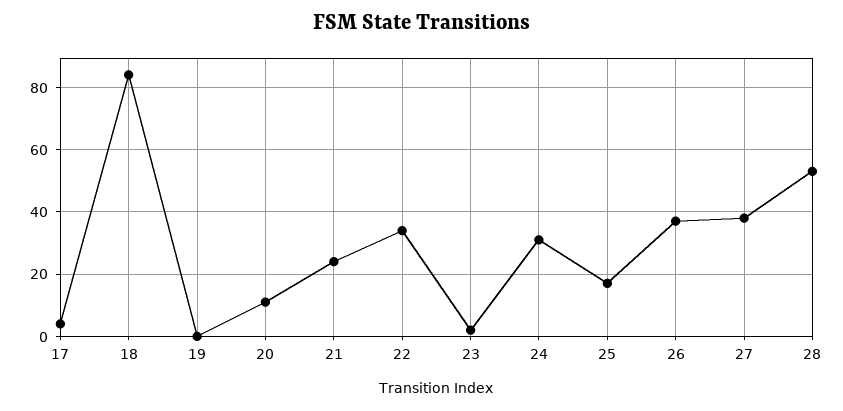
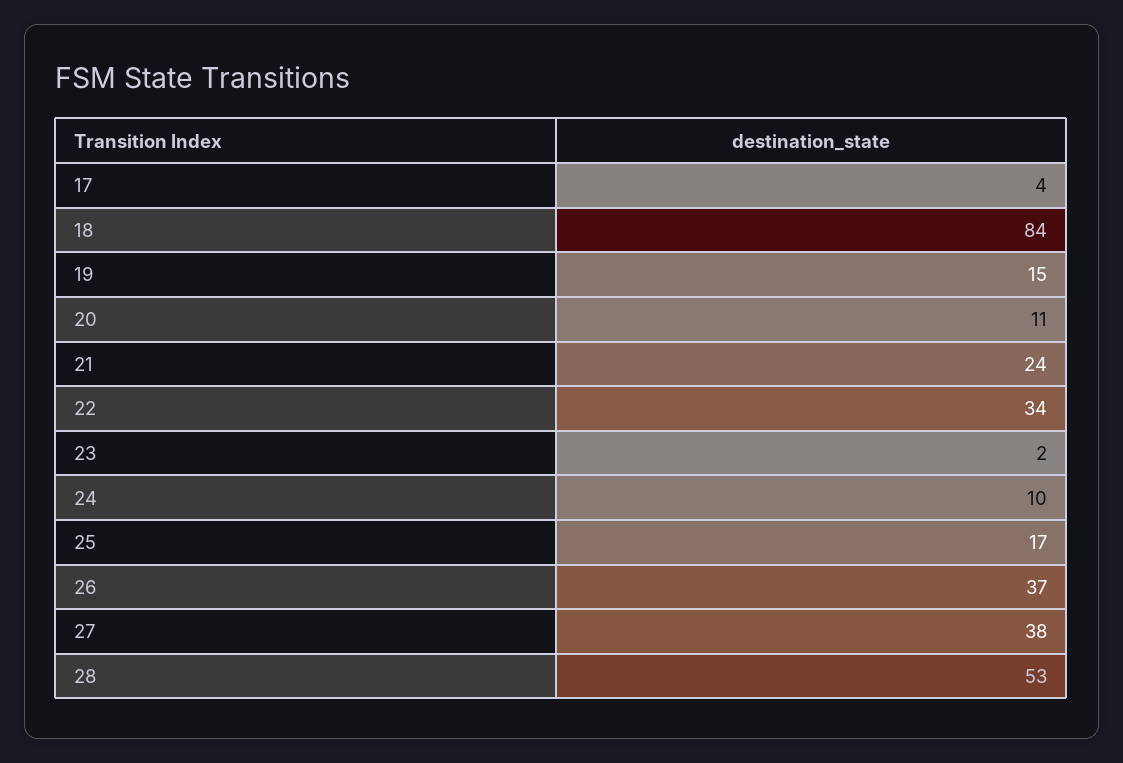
  {
    "17": 4,
    "18": 84,
-   "19": 0,
+   "19": 15,
    "20": 11,
    "21": 24,
    "22": 34,
    "23": 2,
-   "24": 30,
+   "24": 10,
    "25": 17,
    "26": 37,
    "27": 38,
    "28": 53
  }

